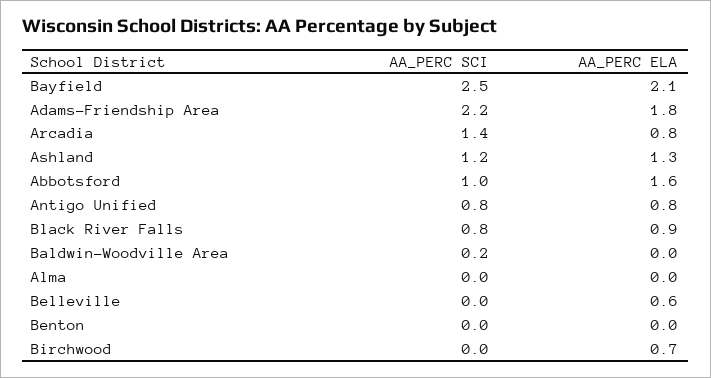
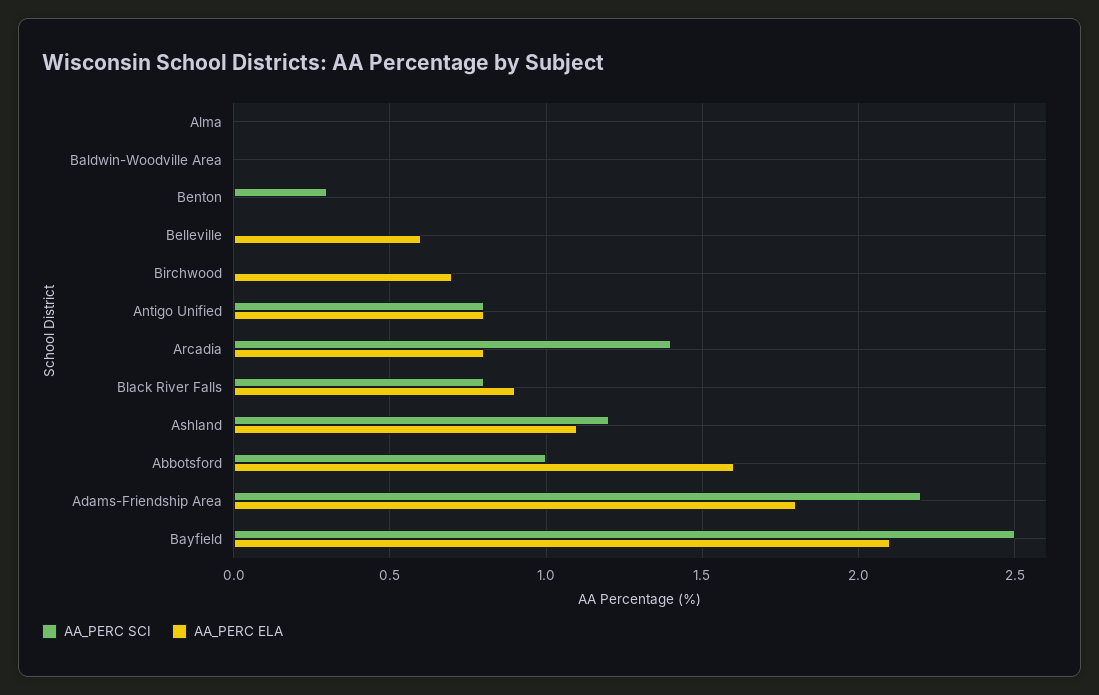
  {
    "AA_PERC SCI": {
      "Bayfield": 2.5,
      "Adams-Friendship Area": 2.2,
      "Arcadia": 1.4,
      "Ashland": 1.2,
      "Abbotsford": 1,
      "Antigo Unified": 0.8,
      "Black River Falls": 0.8,
-     "Baldwin-Woodville Area": 0.2,
+     "Baldwin-Woodville Area": 0,
      "Alma": 0,
      "Belleville": 0,
-     "Benton": 0,
+     "Benton": 0.3,
      "Birchwood": 0
    },
    "AA_PERC ELA": {
      "Bayfield": 2.1,
      "Adams-Friendship Area": 1.8,
      "Arcadia": 0.8,
-     "Ashland": 1.3,
+     "Ashland": 1.1,
      "Abbotsford": 1.6,
      "Antigo Unified": 0.8,
      "Black River Falls": 0.9,
      "Baldwin-Woodville Area": 0,
      "Alma": 0,
      "Belleville": 0.6,
      "Benton": 0,
      "Birchwood": 0.7
    }
  }

